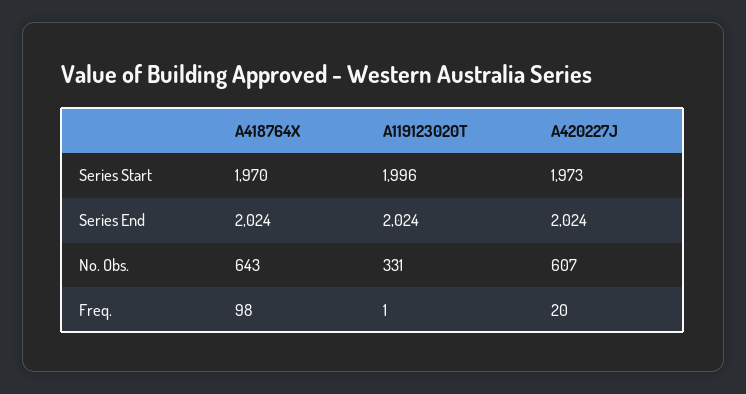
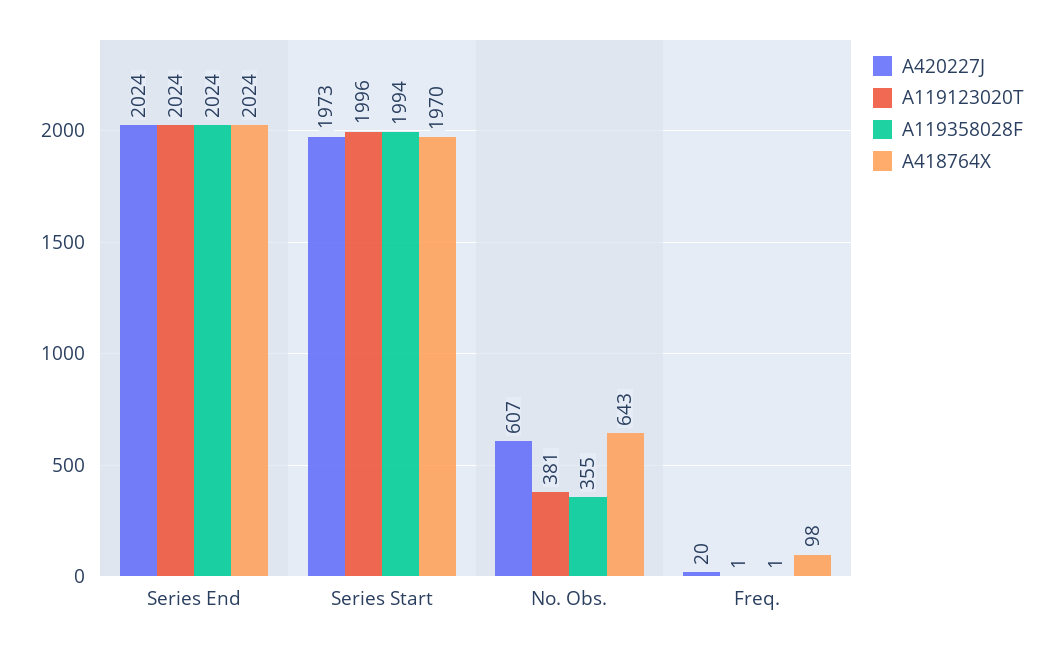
  {
    "A418764X": {
      "Series Start": 1970,
      "Series End": 2024,
      "No. Obs.": 643,
      "Freq.": 98
    },
    "A119123020T": {
      "Series Start": 1996,
      "Series End": 2024,
-     "No. Obs.": 331,
+     "No. Obs.": 381,
      "Freq.": 1
    },
    "A420227J": {
      "Series Start": 1973,
      "Series End": 2024,
      "No. Obs.": 607,
      "Freq.": 20
-   }
+   },
+   "A119358028F": {
+     "Series End": 2024,
+     "Series Start": 1994,
+     "No. Obs.": 355,
+     "Freq.": 1
+   }
  }

